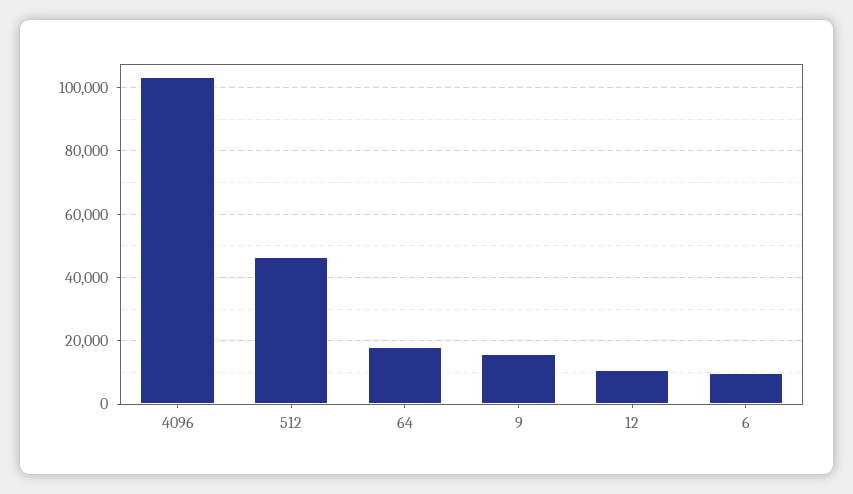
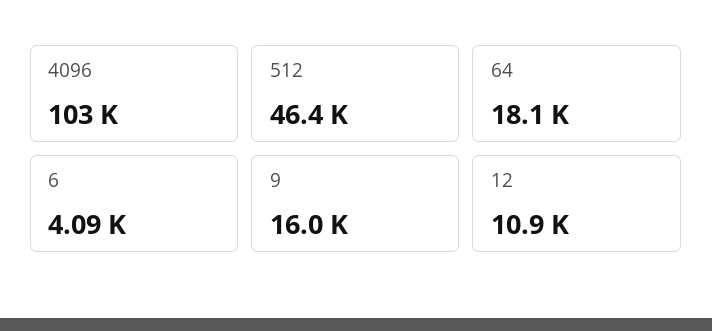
  {
    "4096": 103000,
    "512": 46400,
    "64": 18100,
    "9": 16000,
    "12": 10900,
-   "6": 10000
+   "6": 4090
  }

